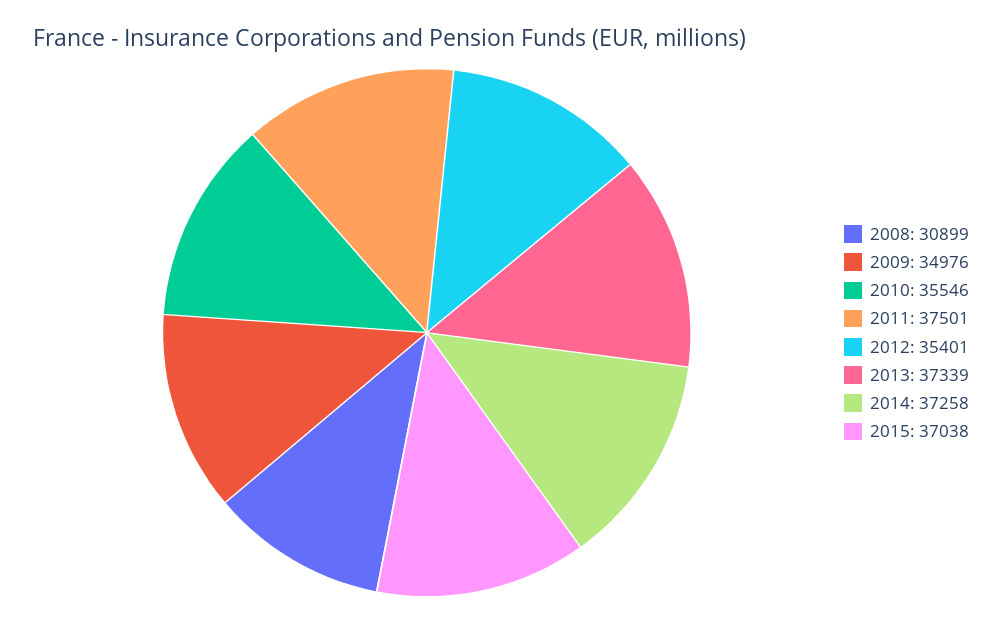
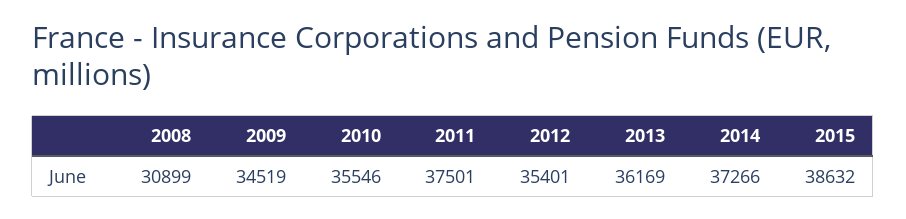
  {
    "2008": 30899,
-   "2009": 34976,
+   "2009": 34519,
    "2010": 35546,
    "2011": 37501,
    "2012": 35401,
-   "2013": 37339,
+   "2013": 36169,
-   "2014": 37258,
+   "2014": 37266,
-   "2015": 37038
+   "2015": 38632
  }

